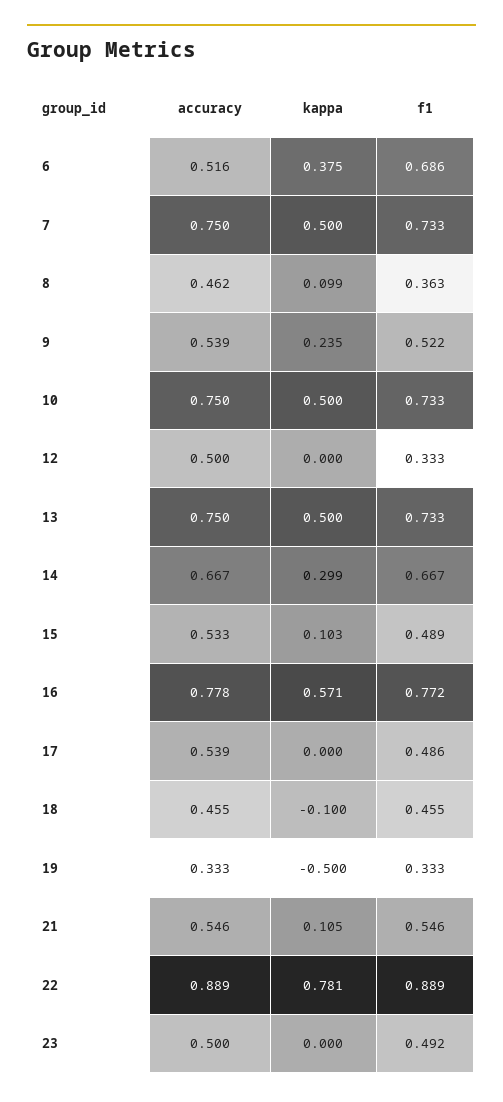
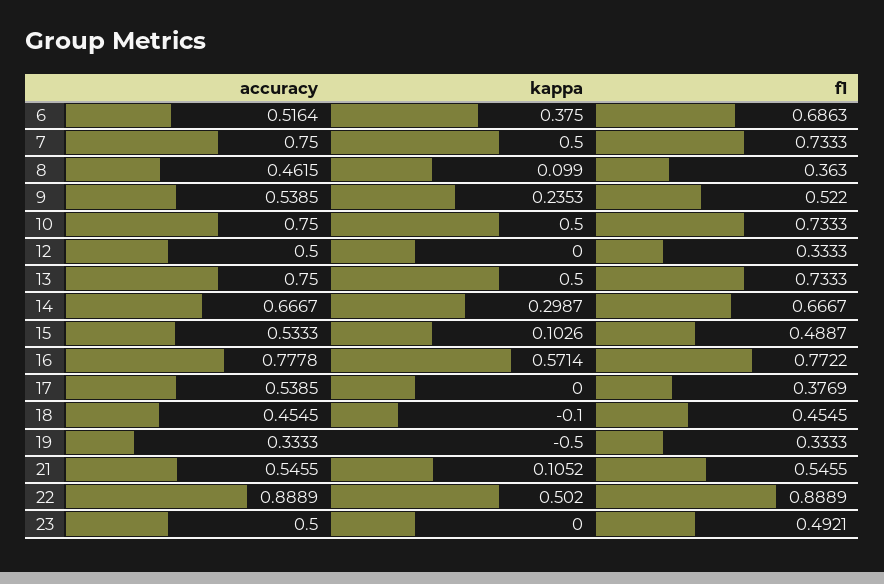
  {
    "accuracy": {
      "6": 0.5164,
      "7": 0.75,
      "8": 0.4615,
      "9": 0.5385,
      "10": 0.75,
      "12": 0.5,
      "13": 0.75,
      "14": 0.6667,
      "15": 0.5333,
      "16": 0.7778,
      "17": 0.5385,
      "18": 0.4545,
      "19": 0.3333,
      "21": 0.5455,
      "22": 0.8889,
      "23": 0.5
    },
    "kappa": {
      "6": 0.375,
      "7": 0.5,
      "8": 0.099,
      "9": 0.2353,
      "10": 0.5,
      "12": 0,
      "13": 0.5,
      "14": 0.2987,
      "15": 0.1026,
      "16": 0.5714,
      "17": 0,
      "18": -0.1,
      "19": -0.5,
      "21": 0.1052,
-     "22": 0.781,
+     "22": 0.502,
      "23": 0
    },
    "f1": {
      "6": 0.6863,
      "7": 0.7333,
      "8": 0.363,
      "9": 0.522,
      "10": 0.7333,
      "12": 0.3333,
      "13": 0.7333,
      "14": 0.6667,
      "15": 0.4887,
      "16": 0.7722,
-     "17": 0.486,
+     "17": 0.3769,
      "18": 0.4545,
      "19": 0.3333,
      "21": 0.5455,
      "22": 0.8889,
      "23": 0.4921
    }
  }

